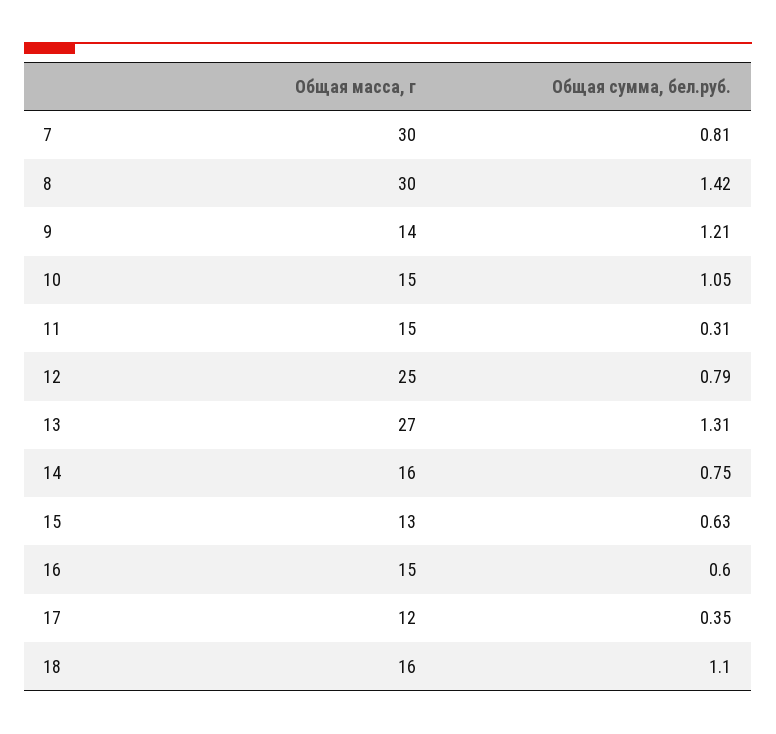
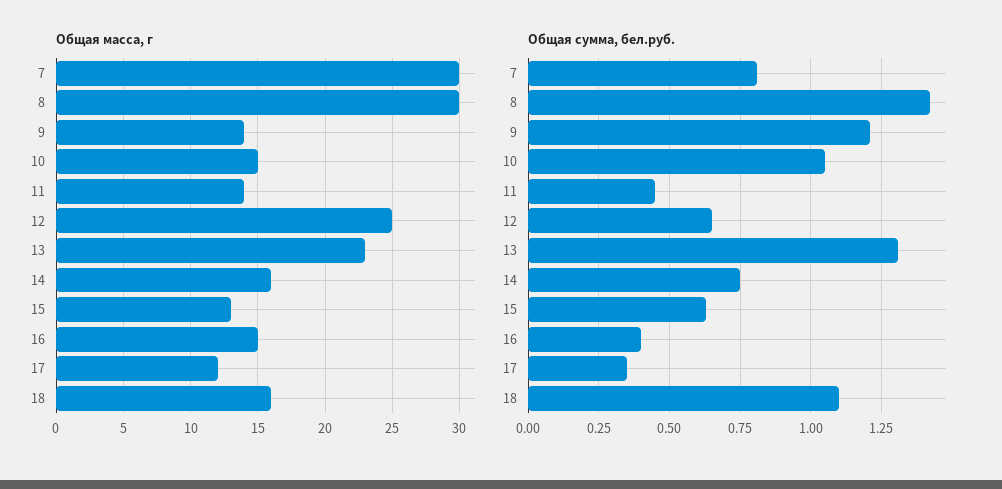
  {
    "Общая масса, г": {
      "7": 30,
      "8": 30,
      "9": 14,
      "10": 15,
-     "11": 15,
+     "11": 14,
      "12": 25,
-     "13": 27,
+     "13": 23,
      "14": 16,
      "15": 13,
      "16": 15,
      "17": 12,
      "18": 16
    },
    "Общая сумма, бел.руб.": {
      "7": 0.81,
      "8": 1.42,
      "9": 1.21,
      "10": 1.05,
-     "11": 0.31,
+     "11": 0.45,
-     "12": 0.79,
+     "12": 0.65,
      "13": 1.31,
      "14": 0.75,
      "15": 0.63,
-     "16": 0.6,
+     "16": 0.4,
      "17": 0.35,
      "18": 1.1
    }
  }

